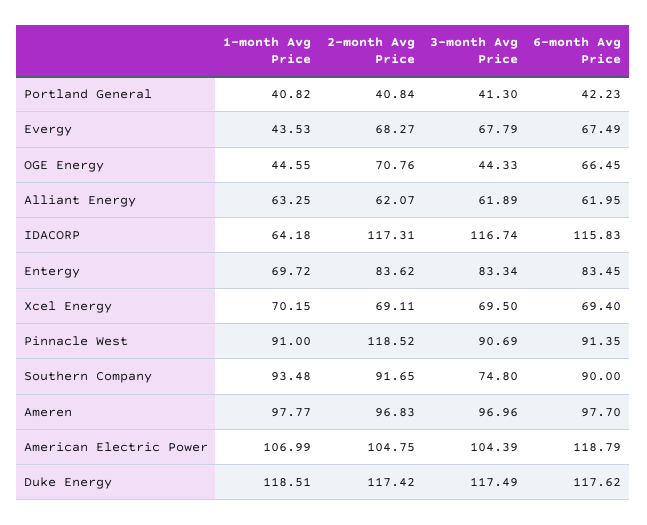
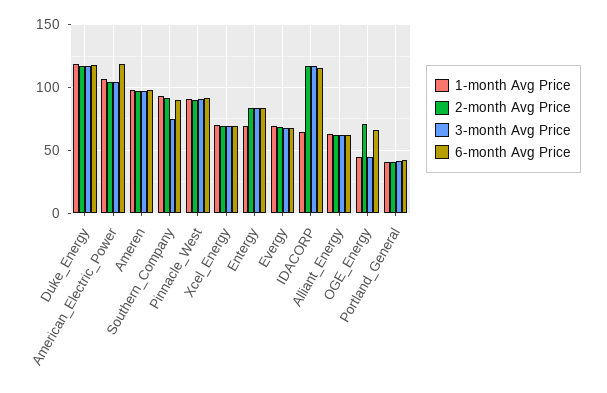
  {
    "1-month Avg Price": {
      "Portland General": 40.82,
-     "Evergy": 43.53,
+     "Evergy": 70,
      "OGE Energy": 44.55,
      "Alliant Energy": 63.25,
      "IDACORP": 64.18,
      "Entergy": 69.72,
      "Xcel Energy": 70.15,
      "Pinnacle West": 91,
      "Southern Company": 93.48,
      "Ameren": 97.77,
      "American Electric Power": 106.99,
      "Duke Energy": 118.51
    },
    "2-month Avg Price": {
      "Portland General": 40.84,
      "Evergy": 68.27,
      "OGE Energy": 70.76,
      "Alliant Energy": 62.07,
      "IDACORP": 117.31,
      "Entergy": 83.62,
      "Xcel Energy": 69.11,
-     "Pinnacle West": 118.52,
+     "Pinnacle West": 90,
      "Southern Company": 91.65,
      "Ameren": 96.83,
      "American Electric Power": 104.75,
      "Duke Energy": 117.42
    },
    "3-month Avg Price": {
      "Portland General": 41.3,
      "Evergy": 67.79,
      "OGE Energy": 44.33,
      "Alliant Energy": 61.89,
      "IDACORP": 116.74,
      "Entergy": 83.34,
      "Xcel Energy": 69.5,
      "Pinnacle West": 90.69,
      "Southern Company": 74.8,
      "Ameren": 96.96,
      "American Electric Power": 104.39,
      "Duke Energy": 117.49
    },
    "6-month Avg Price": {
      "Portland General": 42.23,
      "Evergy": 67.49,
      "OGE Energy": 66.45,
      "Alliant Energy": 61.95,
      "IDACORP": 115.83,
      "Entergy": 83.45,
      "Xcel Energy": 69.4,
      "Pinnacle West": 91.35,
      "Southern Company": 90,
      "Ameren": 97.7,
      "American Electric Power": 118.79,
      "Duke Energy": 117.62
    }
  }

